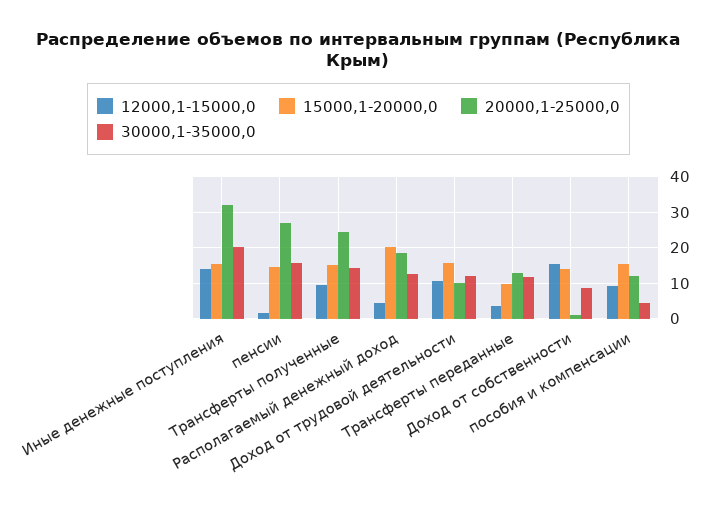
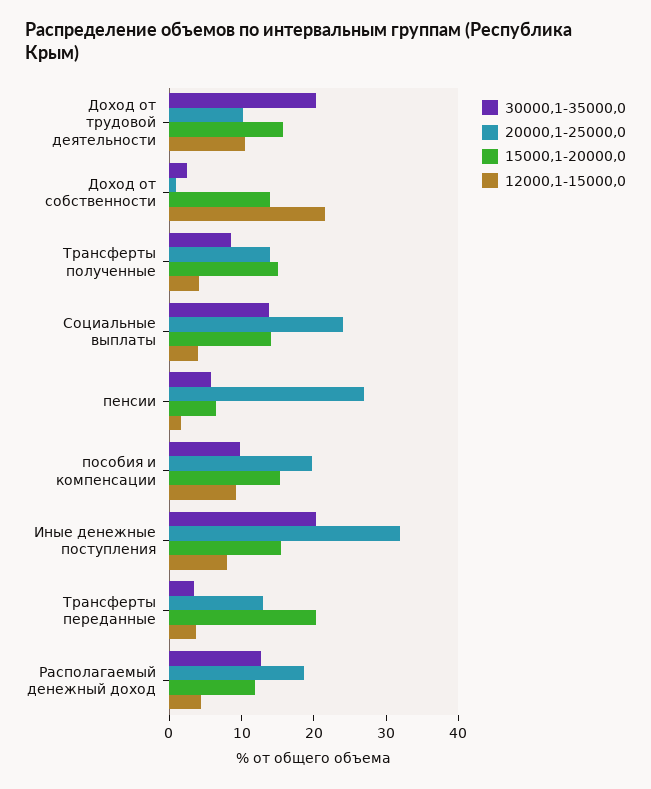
  {
    "12000,1-15000,0": {
-     "Иные денежные поступления": 14,
+     "Иные денежные поступления": 8,
      "пенсии": 2,
-     "Трансферты полученные": 10,
+     "Трансферты полученные": 4,
      "Располагаемый денежный доход": 4,
      "Доход от трудовой деятельности": 10,
      "Трансферты переданные": 4,
-     "Доход от собственности": 16,
+     "Доход от собственности": 22,
-     "пособия и компенсации": 10
+     "пособия и компенсации": 10,
+     "Социальные выплаты": 4
    },
    "15000,1-20000,0": {
      "Иные денежные поступления": 16,
-     "пенсии": 14,
+     "пенсии": 6,
      "Трансферты полученные": 16,
-     "Располагаемый денежный доход": 20,
+     "Располагаемый денежный доход": 12,
      "Доход от трудовой деятельности": 16,
-     "Трансферты переданные": 10,
+     "Трансферты переданные": 20,
      "Доход от собственности": 14,
-     "пособия и компенсации": 16
+     "пособия и компенсации": 16,
+     "Социальные выплаты": 14
    },
    "20000,1-25000,0": {
      "Иные денежные поступления": 32,
      "пенсии": 26,
-     "Трансферты полученные": 24,
+     "Трансферты полученные": 14,
      "Располагаемый денежный доход": 18,
      "Доход от трудовой деятельности": 10,
      "Трансферты переданные": 14,
      "Доход от собственности": 0,
-     "пособия и компенсации": 12
+     "пособия и компенсации": 20,
+     "Социальные выплаты": 24
    },
    "30000,1-35000,0": {
      "Иные денежные поступления": 20,
-     "пенсии": 16,
+     "пенсии": 6,
-     "Трансферты полученные": 14,
+     "Трансферты полученные": 8,
      "Располагаемый денежный доход": 12,
-     "Доход от трудовой деятельности": 12,
+     "Доход от трудовой деятельности": 20,
-     "Трансферты переданные": 12,
+     "Трансферты переданные": 4,
-     "Доход от собственности": 8,
+     "Доход от собственности": 2,
-     "пособия и компенсации": 4
+     "пособия и компенсации": 10,
+     "Социальные выплаты": 14
    }
  }

